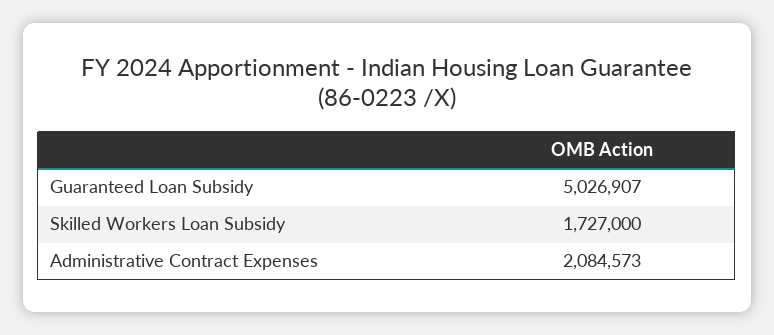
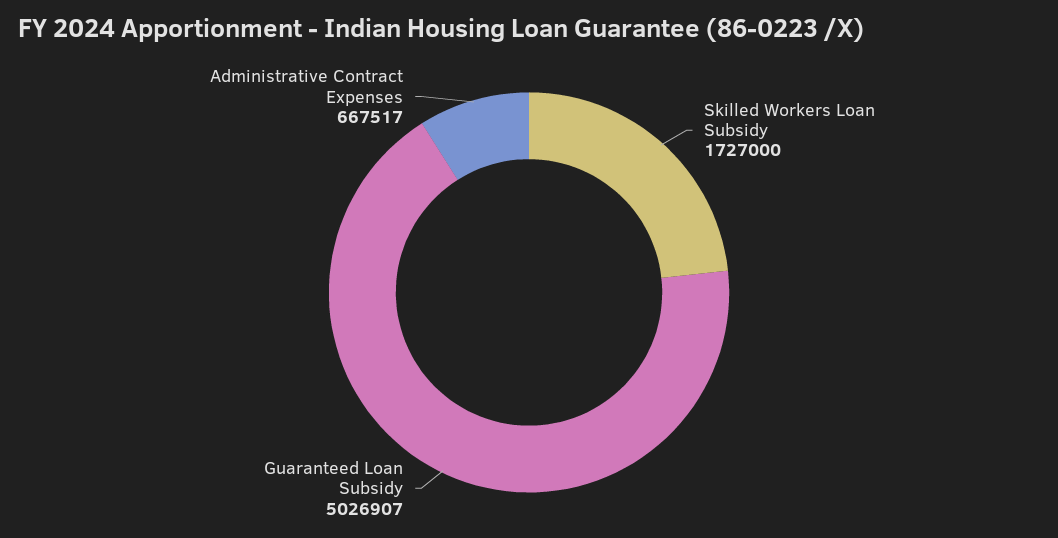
  {
    "Guaranteed Loan Subsidy": 5026907,
    "Skilled Workers Loan Subsidy": 1727000,
-   "Administrative Contract Expenses": 2084573
+   "Administrative Contract Expenses": 667517
  }

